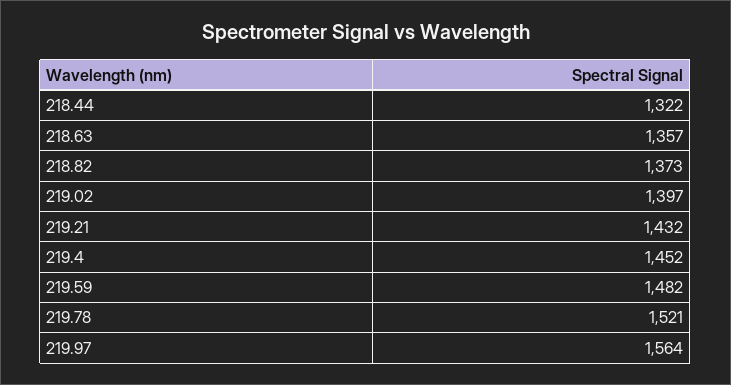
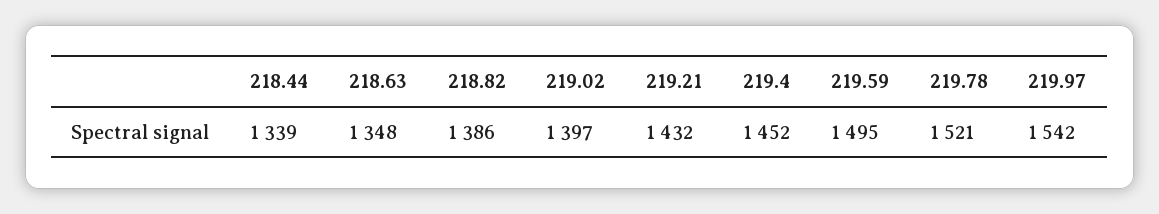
  {
-   "218.44": 1322,
+   "218.44": 1339,
-   "218.63": 1357,
+   "218.63": 1348,
-   "218.82": 1373,
+   "218.82": 1386,
    "219.02": 1397,
    "219.21": 1432,
    "219.4": 1452,
-   "219.59": 1482,
+   "219.59": 1495,
    "219.78": 1521,
-   "219.97": 1564
+   "219.97": 1542
  }

